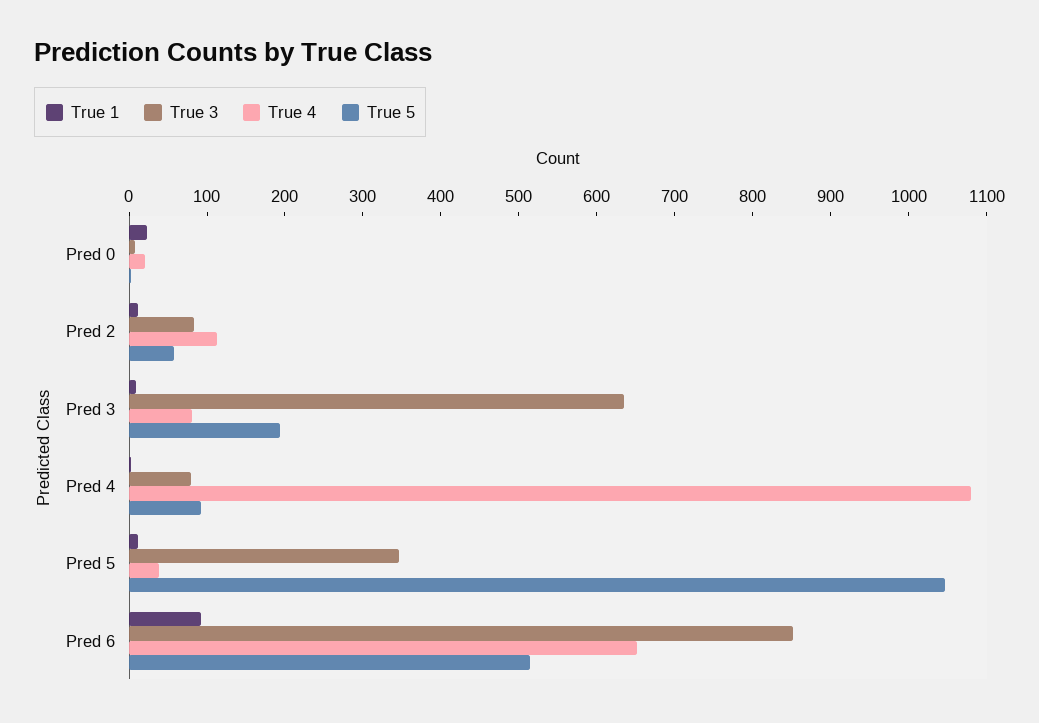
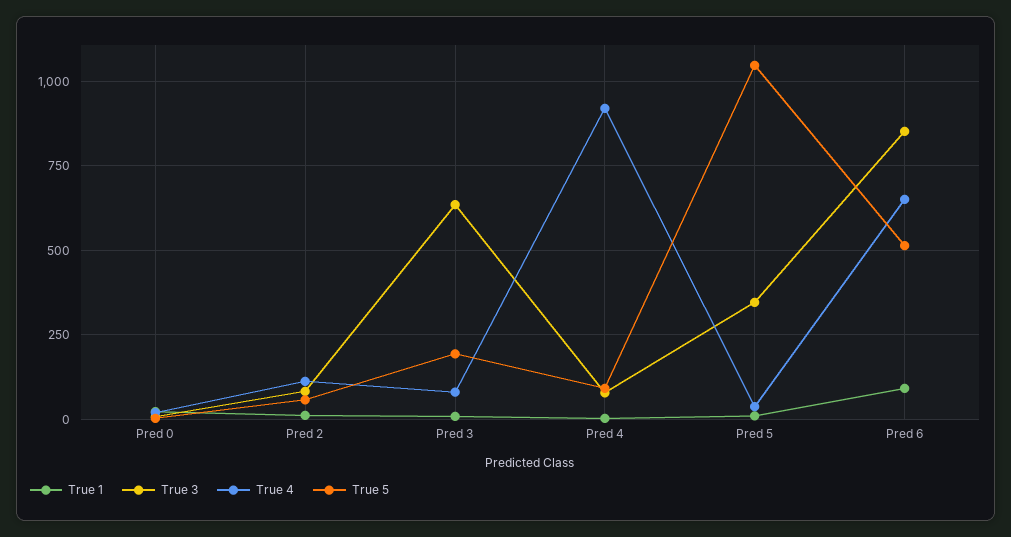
  {
    "True 1": {
      "Pred 0": 20,
      "Pred 2": 20,
      "Pred 3": 0,
      "Pred 4": 0,
      "Pred 5": 20,
      "Pred 6": 100
    },
    "True 3": {
      "Pred 0": 0,
      "Pred 2": 80,
      "Pred 3": 640,
      "Pred 4": 80,
      "Pred 5": 340,
      "Pred 6": 860
    },
    "True 4": {
      "Pred 0": 20,
      "Pred 2": 120,
      "Pred 3": 80,
-     "Pred 4": 1080,
+     "Pred 4": 925,
      "Pred 5": 40,
      "Pred 6": 660
    },
    "True 5": {
      "Pred 0": 0,
      "Pred 2": 60,
      "Pred 3": 200,
      "Pred 4": 100,
      "Pred 5": 1040,
      "Pred 6": 520
    }
  }

